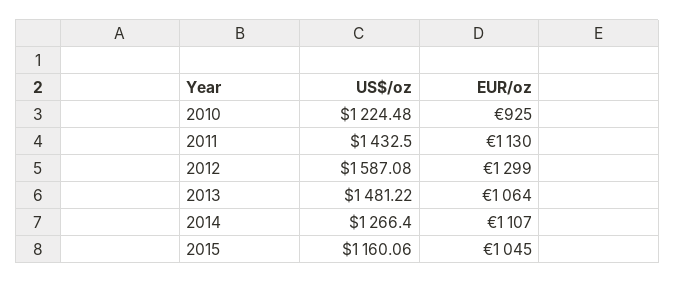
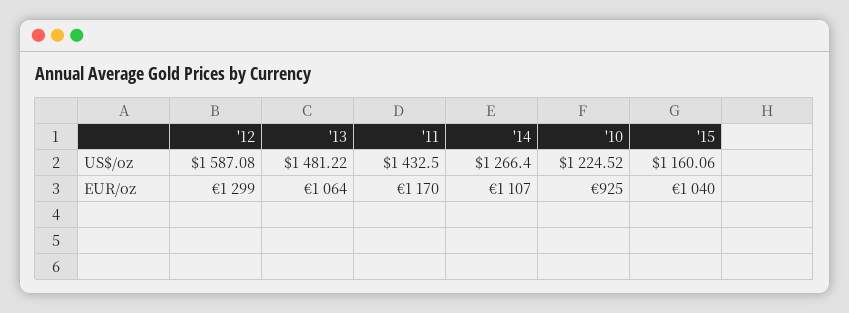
  {
    "US$/oz": {
-     "2010": 1224.48,
+     "2010": 1224.52,
      "2011": 1432.5,
      "2012": 1587.08,
      "2013": 1481.22,
      "2014": 1266.4,
      "2015": 1160.06
    },
    "EUR/oz": {
      "2010": 925,
-     "2011": 1130,
+     "2011": 1170,
      "2012": 1299,
      "2013": 1064,
      "2014": 1107,
-     "2015": 1045
+     "2015": 1040
    }
  }

